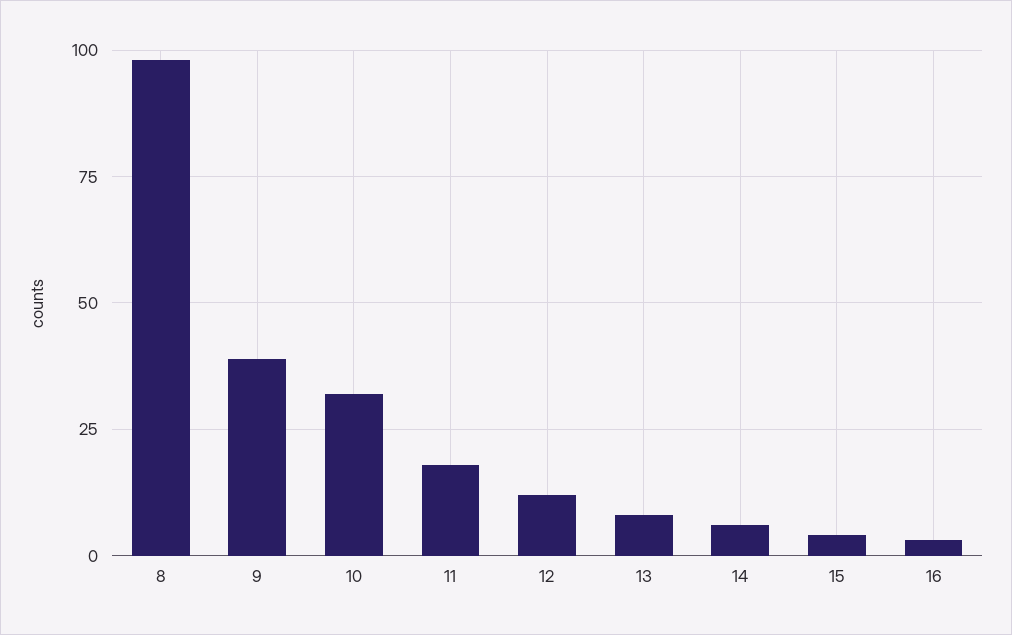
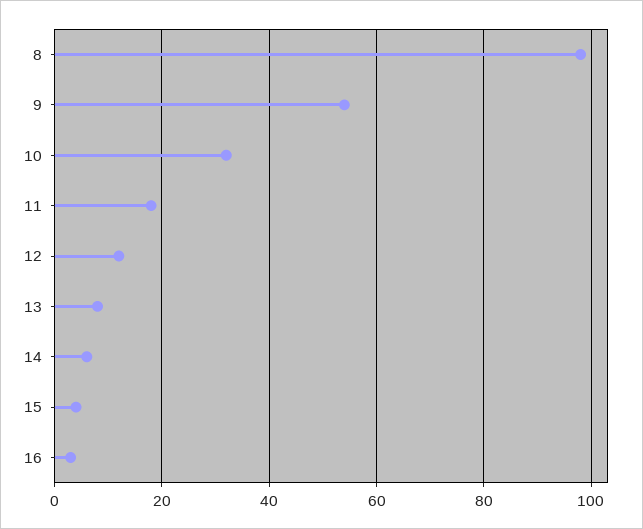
  {
    "8": 100,
-   "9": 40,
+   "9": 55,
    "10": 30,
    "11": 20,
    "12": 10,
    "13": 10,
    "14": 5,
    "15": 5,
    "16": 5
  }

